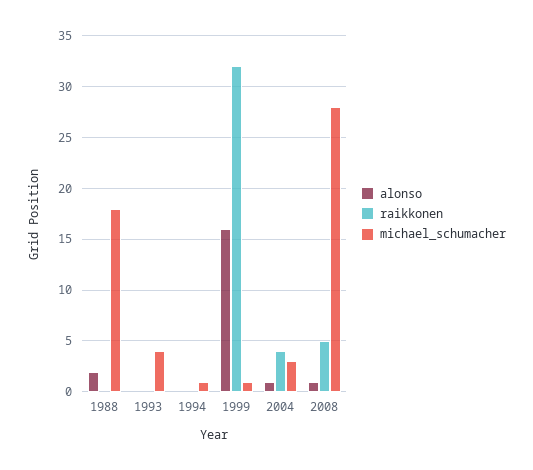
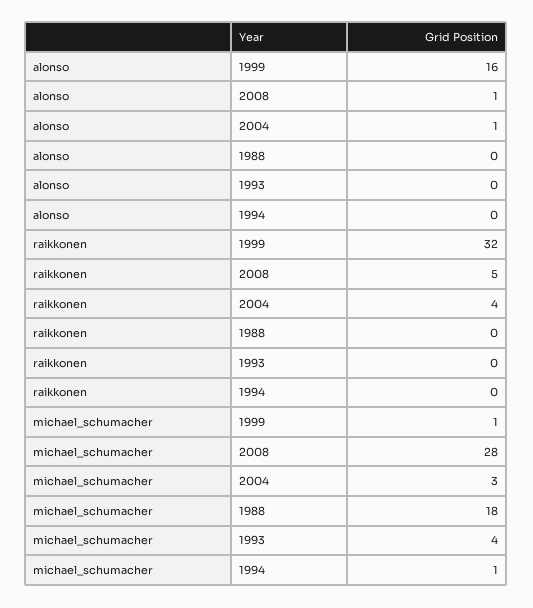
  {
    "alonso": {
-     "1988": 2,
+     "1988": 0,
      "1993": 0,
      "1994": 0,
      "1999": 16,
      "2004": 1,
      "2008": 1
    },
    "raikkonen": {
      "1988": 0,
      "1993": 0,
      "1994": 0,
      "1999": 32,
      "2004": 4,
      "2008": 5
    },
    "michael_schumacher": {
      "1988": 18,
      "1993": 4,
      "1994": 1,
      "1999": 1,
      "2004": 3,
      "2008": 28
    }
  }

